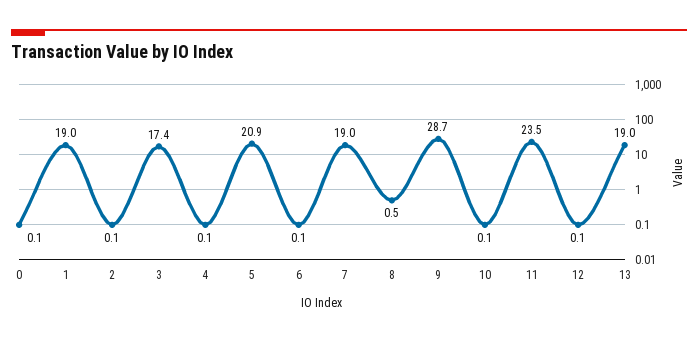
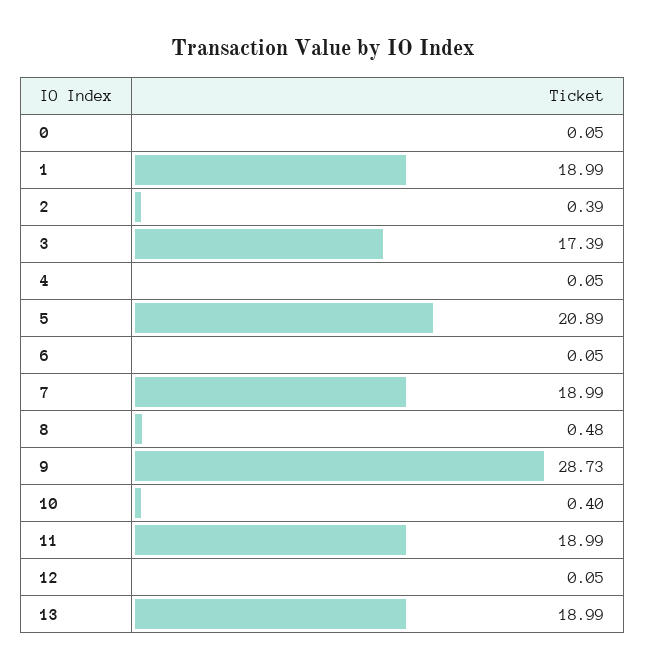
  {
    "0": 0.05,
    "1": 18.99,
-   "2": 0.1,
+   "2": 0.39,
    "3": 17.39,
    "4": 0.05,
    "5": 20.89,
    "6": 0.05,
    "7": 18.99,
    "8": 0.48,
    "9": 28.73,
-   "10": 0.1,
+   "10": 0.4,
-   "11": 23.5,
+   "11": 18.99,
    "12": 0.05,
    "13": 18.99
  }

